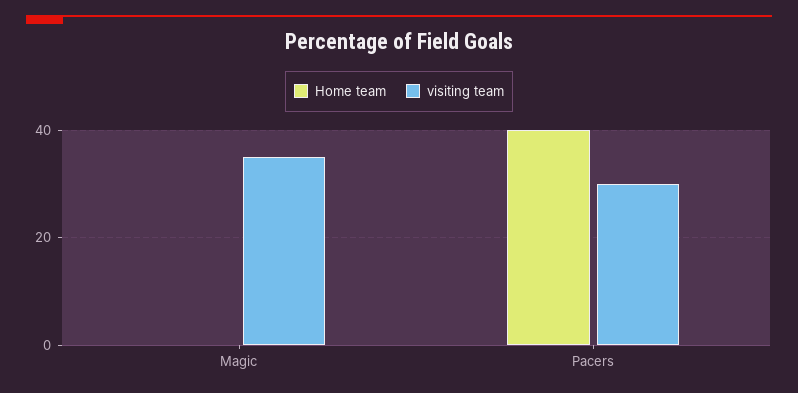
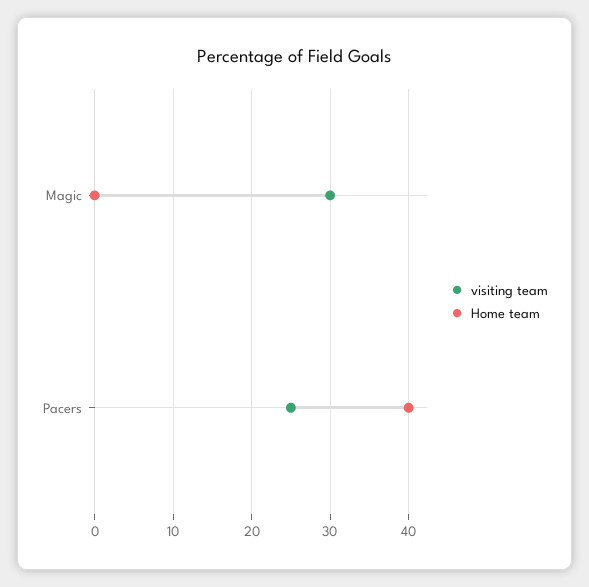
  {
    "Home team": {
      "Magic": 0,
      "Pacers": 40
    },
    "visiting team": {
-     "Magic": 35,
+     "Magic": 30,
-     "Pacers": 30
+     "Pacers": 25
    }
  }

